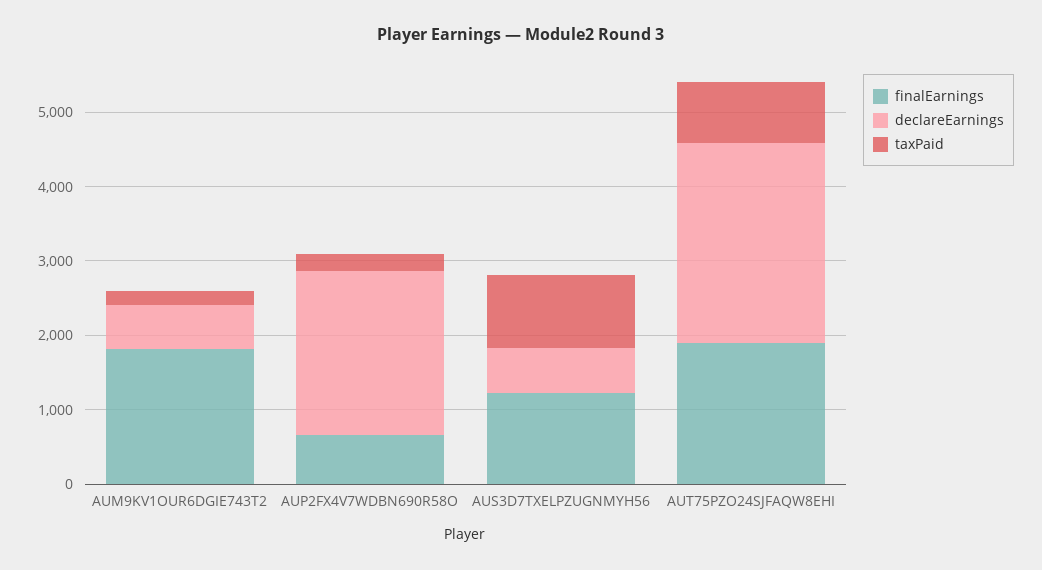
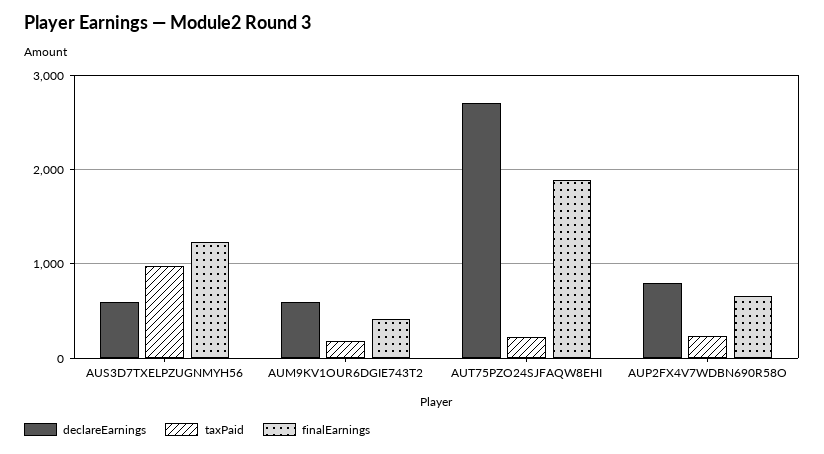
  {
    "finalEarnings": {
-     "AUM9KV1OUR6DGIE743T2": 1800,
+     "AUM9KV1OUR6DGIE743T2": 400,
      "AUP2FX4V7WDBN690R58O": 700,
      "AUS3D7TXELPZUGNMYH56": 1200,
      "AUT75PZO24SJFAQW8EHI": 1900
    },
    "declareEarnings": {
      "AUM9KV1OUR6DGIE743T2": 600,
-     "AUP2FX4V7WDBN690R58O": 2200,
+     "AUP2FX4V7WDBN690R58O": 800,
      "AUS3D7TXELPZUGNMYH56": 600,
      "AUT75PZO24SJFAQW8EHI": 2700
    },
    "taxPaid": {
      "AUM9KV1OUR6DGIE743T2": 200,
      "AUP2FX4V7WDBN690R58O": 200,
      "AUS3D7TXELPZUGNMYH56": 1000,
-     "AUT75PZO24SJFAQW8EHI": 800
+     "AUT75PZO24SJFAQW8EHI": 200
    }
  }

